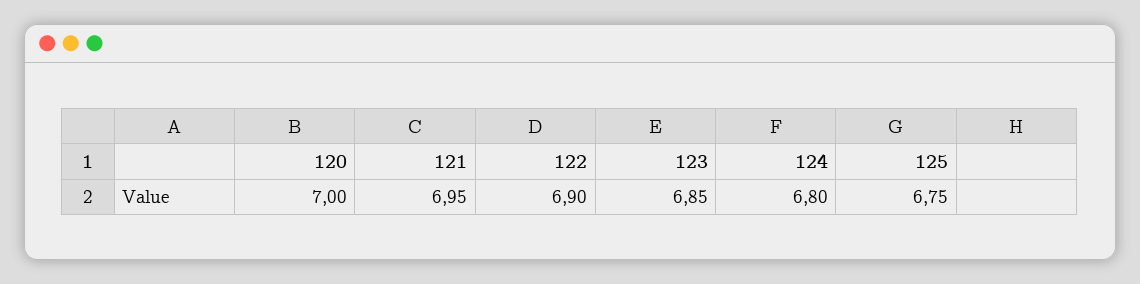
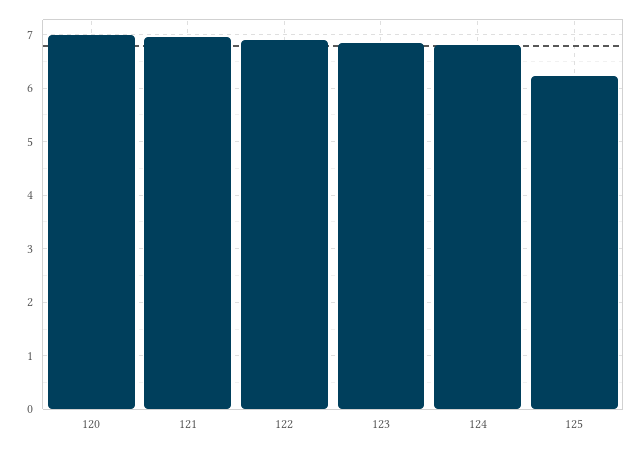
  {
    "120": 7,
    "121": 6.95,
    "122": 6.9,
    "123": 6.85,
    "124": 6.8,
-   "125": 6.75
+   "125": 6.2
  }

